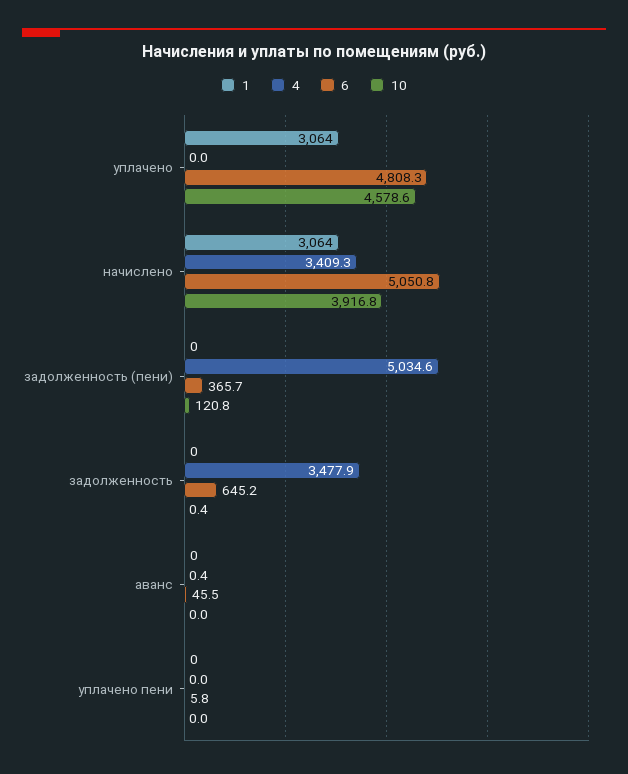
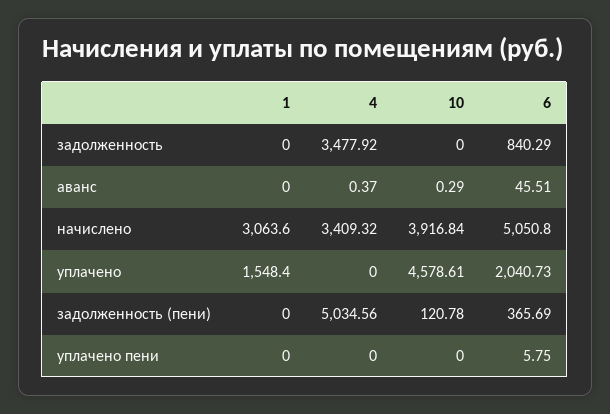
  {
    "1": {
-     "уплачено": 3064,
+     "уплачено": 1548.4,
      "начислено": 3063.6,
      "задолженность (пени)": 0,
      "задолженность": 0,
      "аванс": 0,
      "уплачено пени": 0
    },
    "4": {
      "уплачено": 0,
      "начислено": 3409.32,
      "задолженность (пени)": 5034.56,
      "задолженность": 3477.92,
      "аванс": 0.37,
      "уплачено пени": 0
    },
    "6": {
-     "уплачено": 4808.3,
+     "уплачено": 2040.73,
      "начислено": 5050.8,
      "задолженность (пени)": 365.69,
-     "задолженность": 645.2,
+     "задолженность": 840.29,
      "аванс": 45.51,
      "уплачено пени": 5.75
    },
    "10": {
      "уплачено": 4578.61,
      "начислено": 3916.84,
      "задолженность (пени)": 120.78,
-     "задолженность": 0.4,
+     "задолженность": 0,
-     "аванс": 0,
+     "аванс": 0.29,
      "уплачено пени": 0
    }
  }

